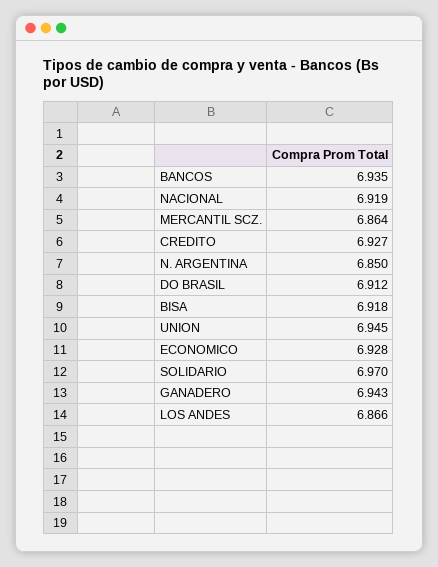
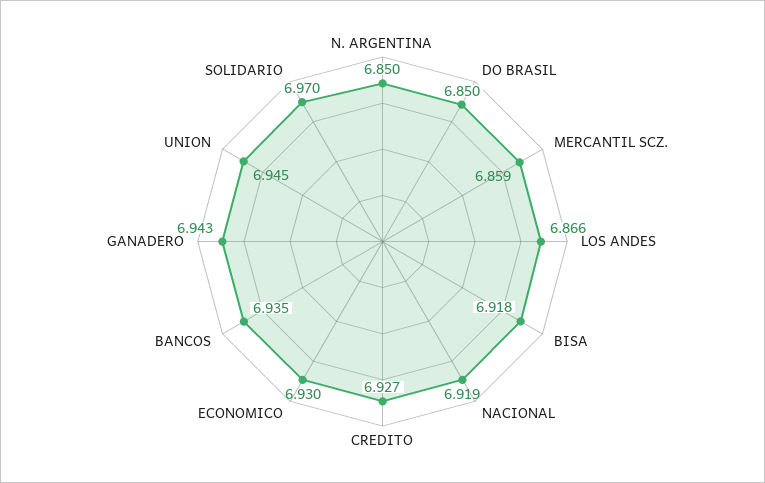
  {
    "BANCOS": 6.935,
    "NACIONAL": 6.919,
-   "MERCANTIL SCZ.": 6.864,
+   "MERCANTIL SCZ.": 6.859,
    "CREDITO": 6.927,
    "N. ARGENTINA": 6.85,
-   "DO BRASIL": 6.912,
+   "DO BRASIL": 6.85,
    "BISA": 6.918,
    "UNION": 6.945,
-   "ECONOMICO": 6.928,
+   "ECONOMICO": 6.93,
    "SOLIDARIO": 6.97,
    "GANADERO": 6.943,
    "LOS ANDES": 6.866
  }

